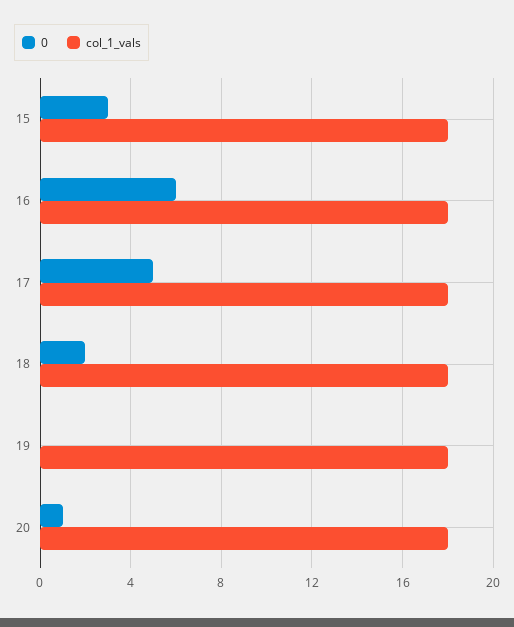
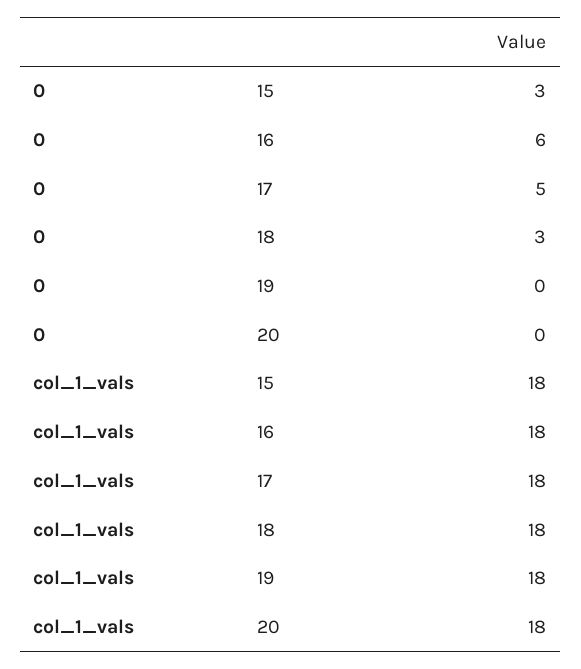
  {
    "0": {
      "15": 3,
      "16": 6,
      "17": 5,
-     "18": 2,
+     "18": 3,
      "19": 0,
-     "20": 1
+     "20": 0
    },
    "col_1_vals": {
      "15": 18,
      "16": 18,
      "17": 18,
      "18": 18,
      "19": 18,
      "20": 18
    }
  }

